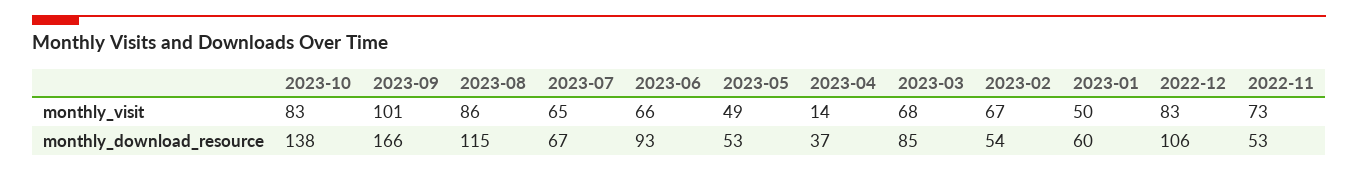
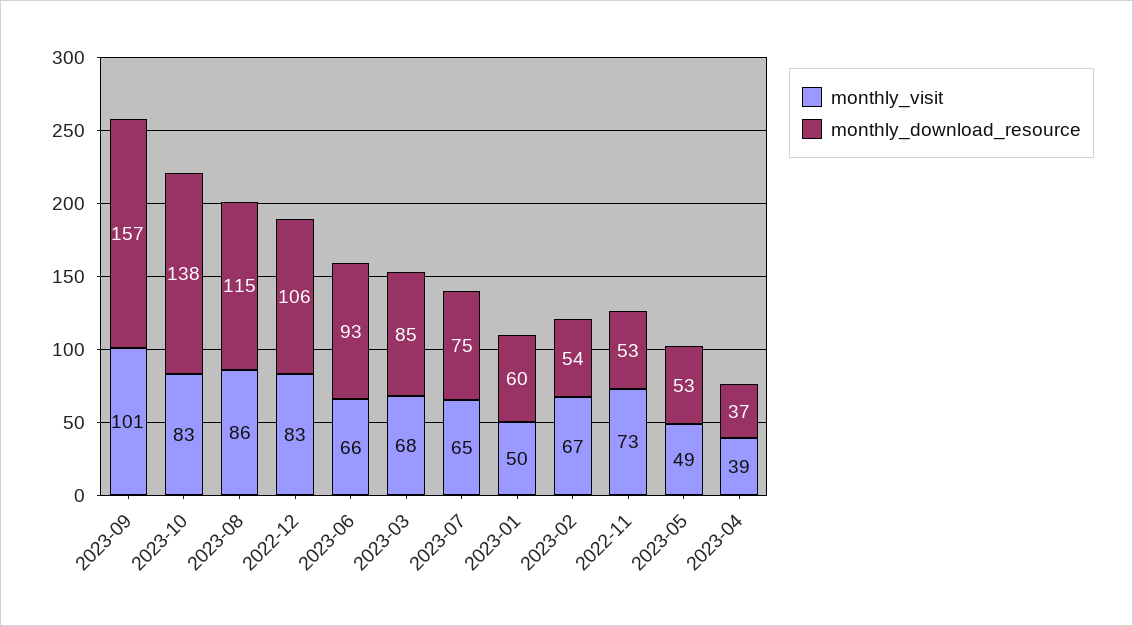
  {
    "monthly_visit": {
      "2023-10": 83,
      "2023-09": 101,
      "2023-08": 86,
      "2023-07": 65,
      "2023-06": 66,
      "2023-05": 49,
-     "2023-04": 14,
+     "2023-04": 39,
      "2023-03": 68,
      "2023-02": 67,
      "2023-01": 50,
      "2022-12": 83,
      "2022-11": 73
    },
    "monthly_download_resource": {
      "2023-10": 138,
-     "2023-09": 166,
+     "2023-09": 157,
      "2023-08": 115,
-     "2023-07": 67,
+     "2023-07": 75,
      "2023-06": 93,
      "2023-05": 53,
      "2023-04": 37,
      "2023-03": 85,
      "2023-02": 54,
      "2023-01": 60,
      "2022-12": 106,
      "2022-11": 53
    }
  }

